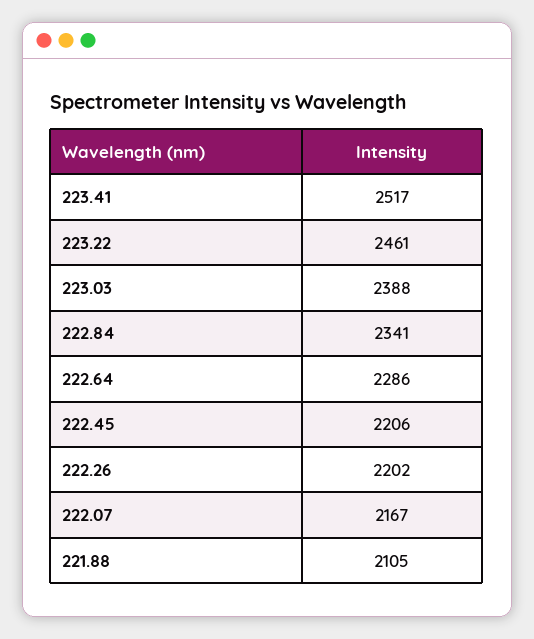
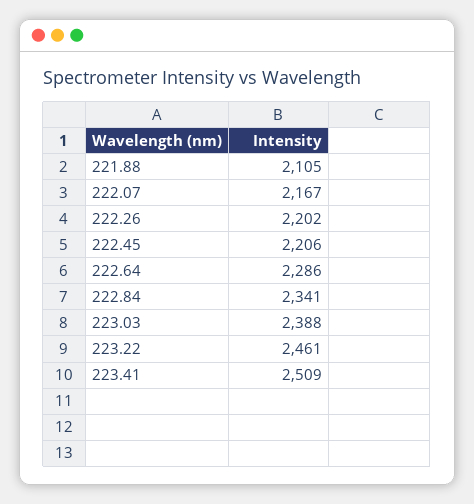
  {
-   "223.41": 2517,
+   "223.41": 2509,
    "223.22": 2461,
    "223.03": 2388,
    "222.84": 2341,
    "222.64": 2286,
    "222.45": 2206,
    "222.26": 2202,
    "222.07": 2167,
    "221.88": 2105
  }

